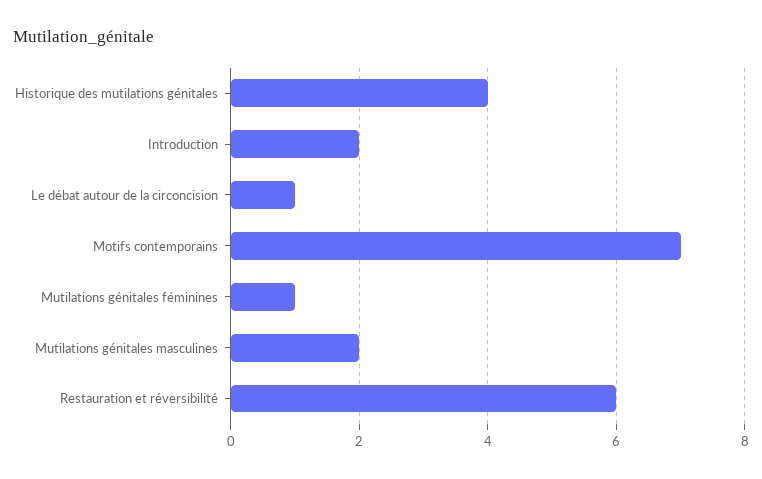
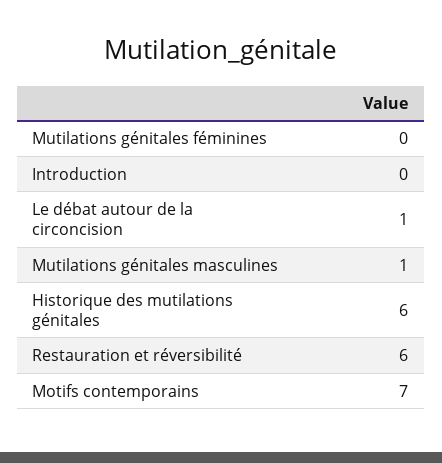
  {
-   "Historique des mutilations génitales": 4,
+   "Historique des mutilations génitales": 6,
-   "Introduction": 2,
+   "Introduction": 0,
    "Le débat autour de la circoncision": 1,
    "Motifs contemporains": 7,
-   "Mutilations génitales féminines": 1,
+   "Mutilations génitales féminines": 0,
-   "Mutilations génitales masculines": 2,
+   "Mutilations génitales masculines": 1,
    "Restauration et réversibilité": 6
  }

